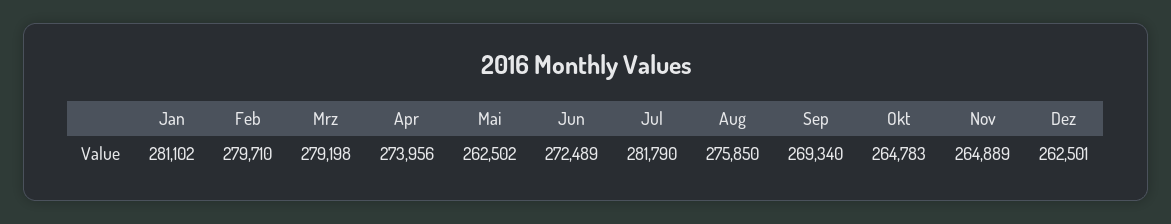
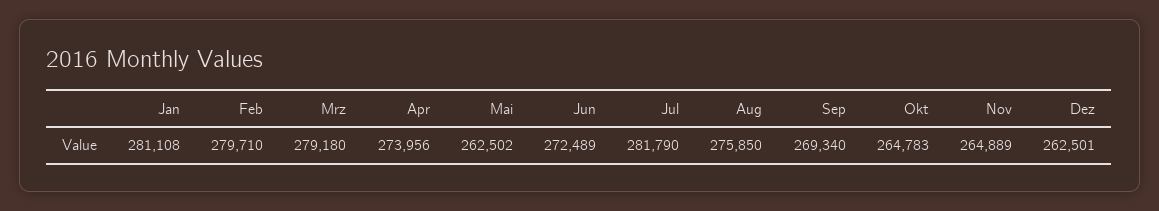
  {
-   "Jan": 281102,
+   "Jan": 281108,
    "Feb": 279710,
-   "Mrz": 279198,
+   "Mrz": 279180,
    "Apr": 273956,
    "Mai": 262502,
    "Jun": 272489,
    "Jul": 281790,
    "Aug": 275850,
    "Sep": 269340,
    "Okt": 264783,
    "Nov": 264889,
    "Dez": 262501
  }

